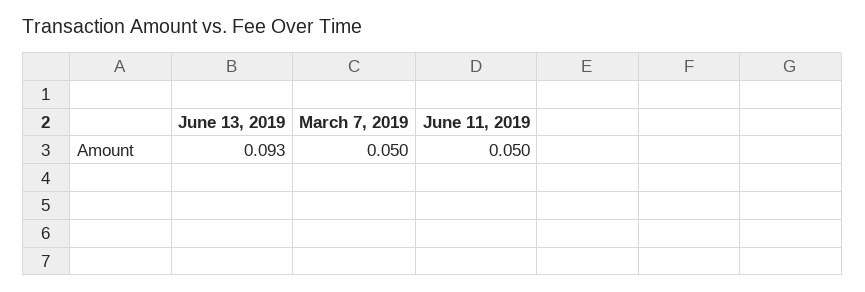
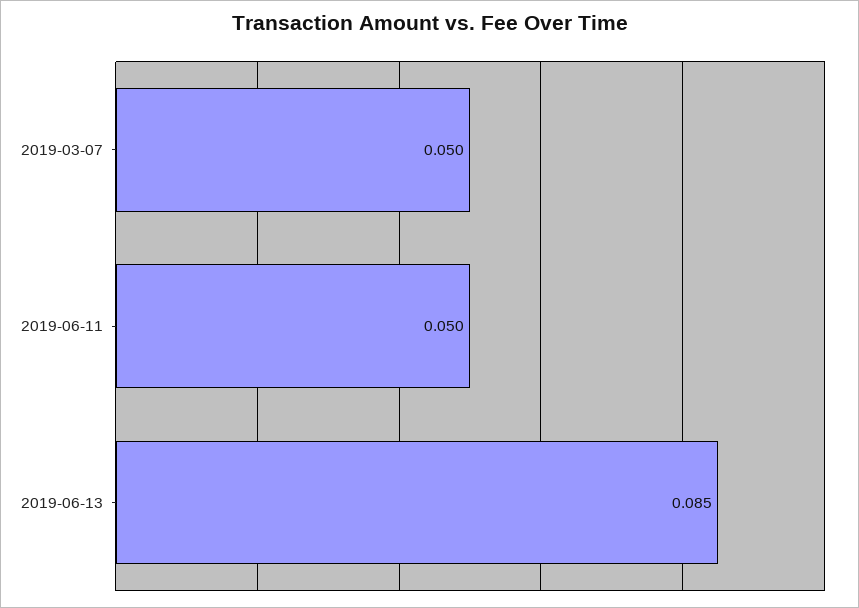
  {
-   "June 13, 2019": 0.093,
+   "June 13, 2019": 0.085,
    "March 7, 2019": 0.05,
    "June 11, 2019": 0.05
  }

